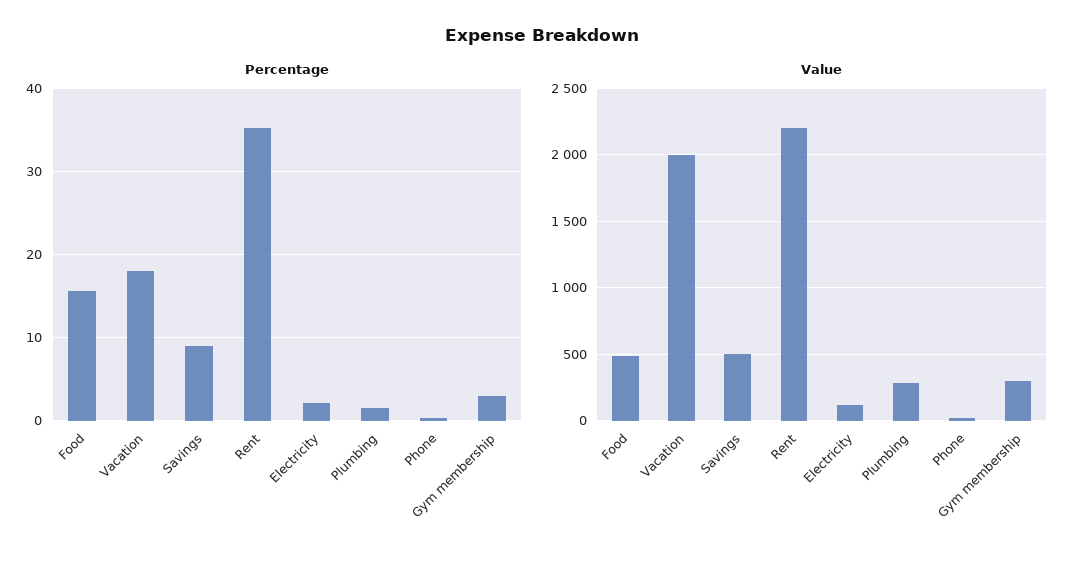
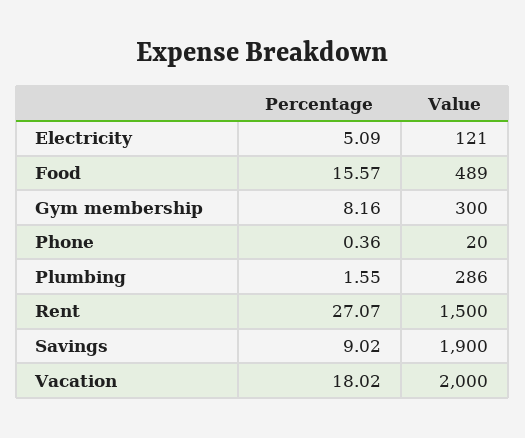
  {
    "Percentage": {
      "Food": 15.57,
      "Vacation": 18.02,
      "Savings": 9.02,
-     "Rent": 35,
+     "Rent": 27.07,
-     "Electricity": 2,
+     "Electricity": 5.09,
      "Plumbing": 1.55,
      "Phone": 0.36,
-     "Gym membership": 3
+     "Gym membership": 8.16
    },
    "Value": {
      "Food": 489,
      "Vacation": 2000,
-     "Savings": 500,
+     "Savings": 1900,
-     "Rent": 2200,
+     "Rent": 1500,
      "Electricity": 121,
      "Plumbing": 286,
      "Phone": 20,
      "Gym membership": 300
    }
  }

